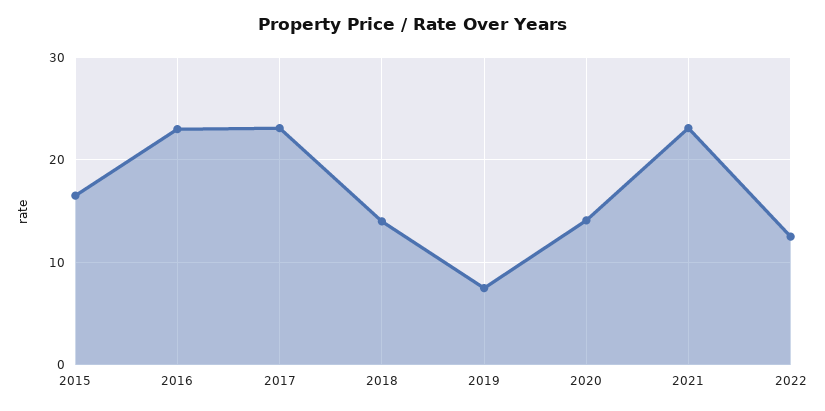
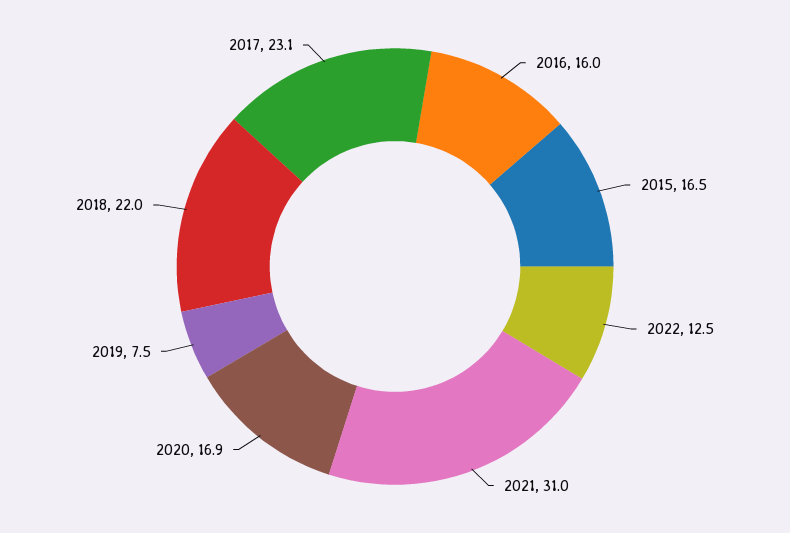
  {
    "2015": 16.5,
-   "2016": 23,
+   "2016": 16,
    "2017": 23.1,
-   "2018": 14,
+   "2018": 22,
    "2019": 7.5,
-   "2020": 14,
+   "2020": 16.9,
-   "2021": 23,
+   "2021": 31,
    "2022": 12.5
  }

